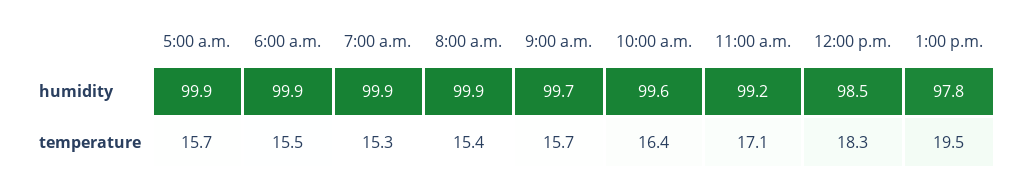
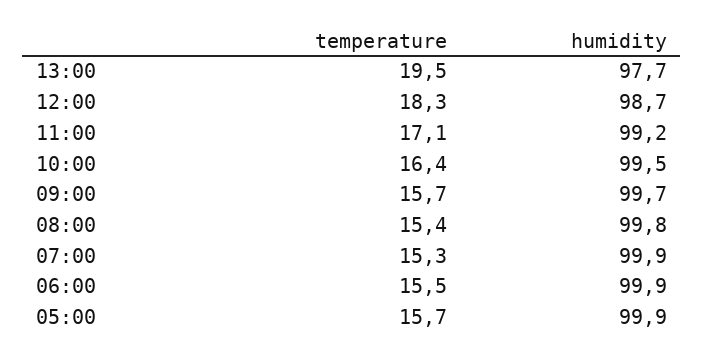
  {
    "5:00 a.m.": {
      "humidity": 99.9,
      "temperature": 15.7
    },
    "6:00 a.m.": {
      "humidity": 99.9,
      "temperature": 15.5
    },
    "7:00 a.m.": {
      "humidity": 99.9,
      "temperature": 15.3
    },
    "8:00 a.m.": {
-     "humidity": 99.9,
+     "humidity": 99.8,
      "temperature": 15.4
    },
    "9:00 a.m.": {
      "humidity": 99.7,
      "temperature": 15.7
    },
    "10:00 a.m.": {
-     "humidity": 99.6,
+     "humidity": 99.5,
      "temperature": 16.4
    },
    "11:00 a.m.": {
      "humidity": 99.2,
      "temperature": 17.1
    },
    "12:00 p.m.": {
-     "humidity": 98.5,
+     "humidity": 98.7,
      "temperature": 18.3
    },
    "1:00 p.m.": {
-     "humidity": 97.8,
+     "humidity": 97.7,
      "temperature": 19.5
    }
  }

